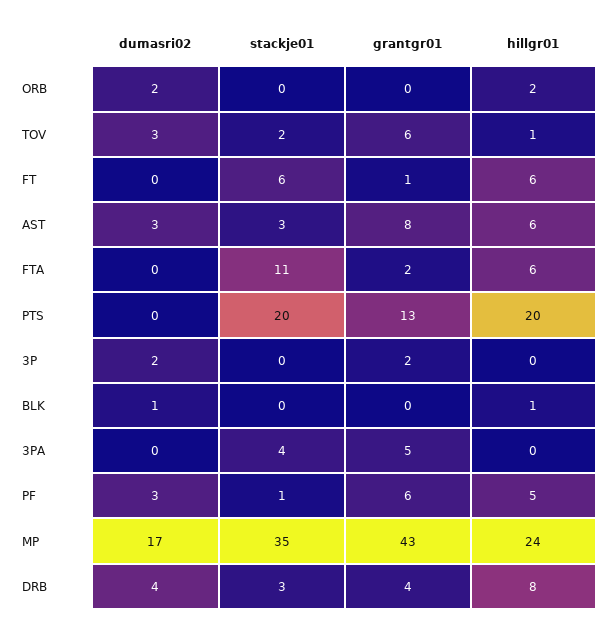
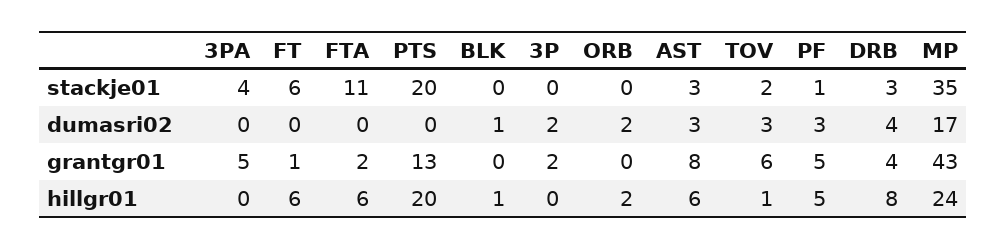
  {
    "dumasri02": {
      "ORB": 2,
      "TOV": 3,
      "FT": 0,
      "AST": 3,
      "FTA": 0,
      "PTS": 0,
      "3P": 2,
      "BLK": 1,
      "3PA": 0,
      "PF": 3,
      "MP": 17,
      "DRB": 4
    },
    "stackje01": {
      "ORB": 0,
      "TOV": 2,
      "FT": 6,
      "AST": 3,
      "FTA": 11,
      "PTS": 20,
      "3P": 0,
      "BLK": 0,
      "3PA": 4,
      "PF": 1,
      "MP": 35,
      "DRB": 3
    },
    "grantgr01": {
      "ORB": 0,
      "TOV": 6,
      "FT": 1,
      "AST": 8,
      "FTA": 2,
      "PTS": 13,
      "3P": 2,
      "BLK": 0,
      "3PA": 5,
-     "PF": 6,
+     "PF": 5,
      "MP": 43,
      "DRB": 4
    },
    "hillgr01": {
      "ORB": 2,
      "TOV": 1,
      "FT": 6,
      "AST": 6,
      "FTA": 6,
      "PTS": 20,
      "3P": 0,
      "BLK": 1,
      "3PA": 0,
      "PF": 5,
      "MP": 24,
      "DRB": 8
    }
  }

